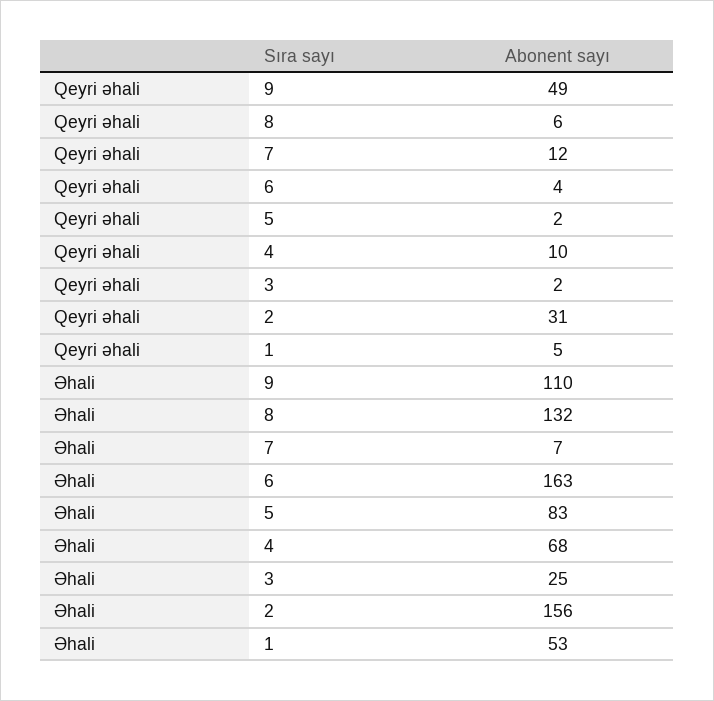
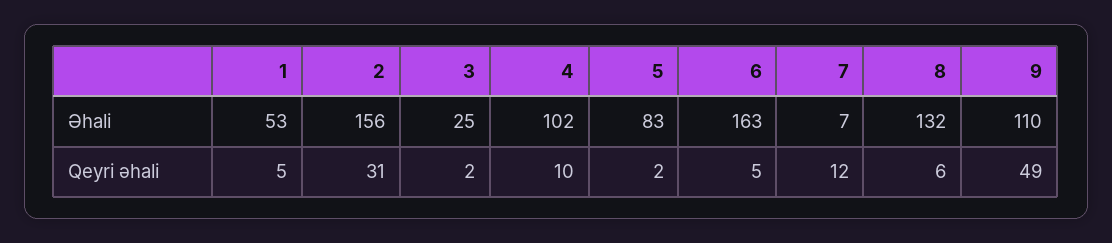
  {
    "Qeyri əhali": {
      "9": 49,
      "8": 6,
      "7": 12,
-     "6": 4,
+     "6": 5,
      "5": 2,
      "4": 10,
      "3": 2,
      "2": 31,
      "1": 5
    },
    "Əhali": {
      "9": 110,
      "8": 132,
      "7": 7,
      "6": 163,
      "5": 83,
-     "4": 68,
+     "4": 102,
      "3": 25,
      "2": 156,
      "1": 53
    }
  }

